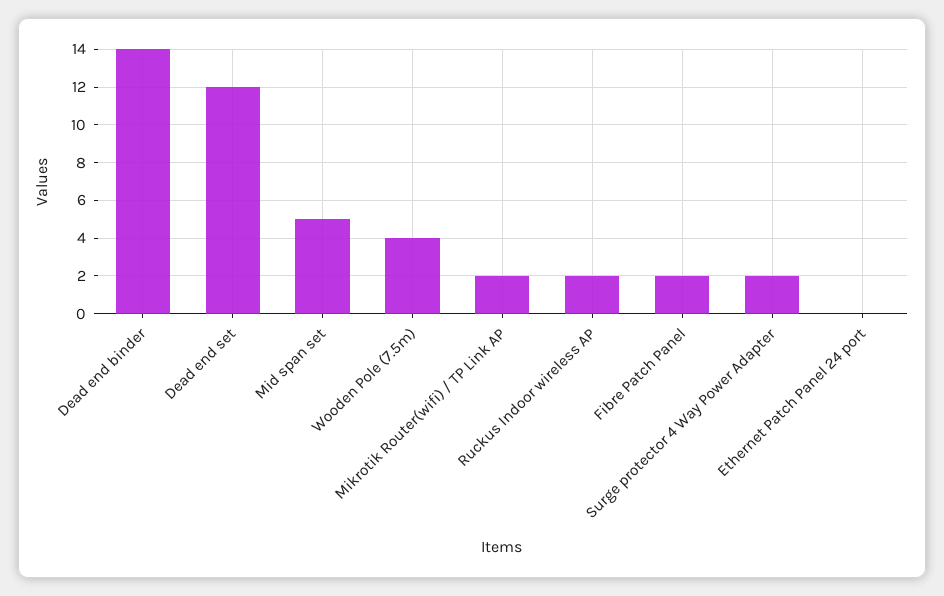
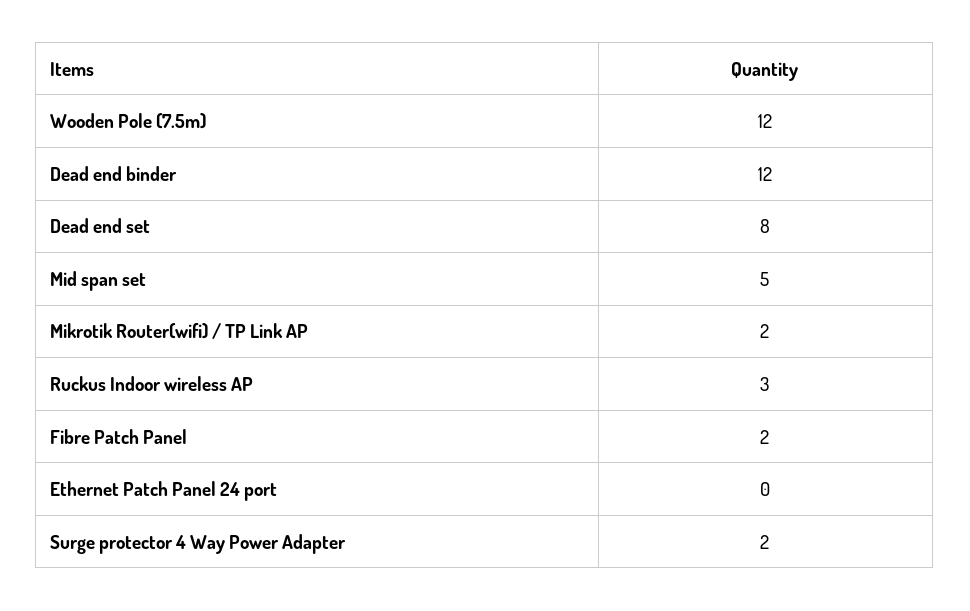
  {
-   "Dead end binder": 14,
+   "Dead end binder": 12,
-   "Dead end set": 12,
+   "Dead end set": 8,
    "Mid span set": 5,
-   "Wooden Pole (7.5m)": 4,
+   "Wooden Pole (7.5m)": 12,
    "Mikrotik Router(wifi) / TP Link AP": 2,
-   "Ruckus Indoor wireless AP": 2,
+   "Ruckus Indoor wireless AP": 3,
    "Fibre Patch Panel": 2,
    "Surge protector 4 Way Power Adapter": 2,
    "Ethernet Patch Panel 24 port": 0
  }

